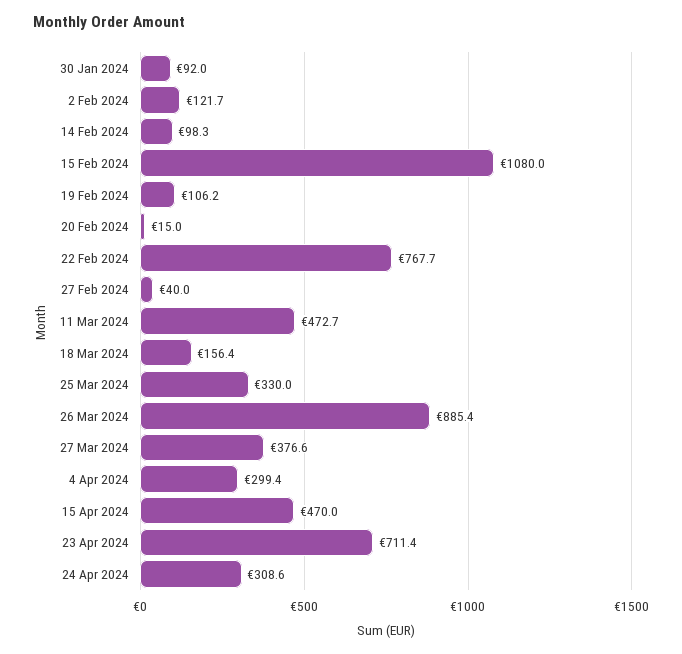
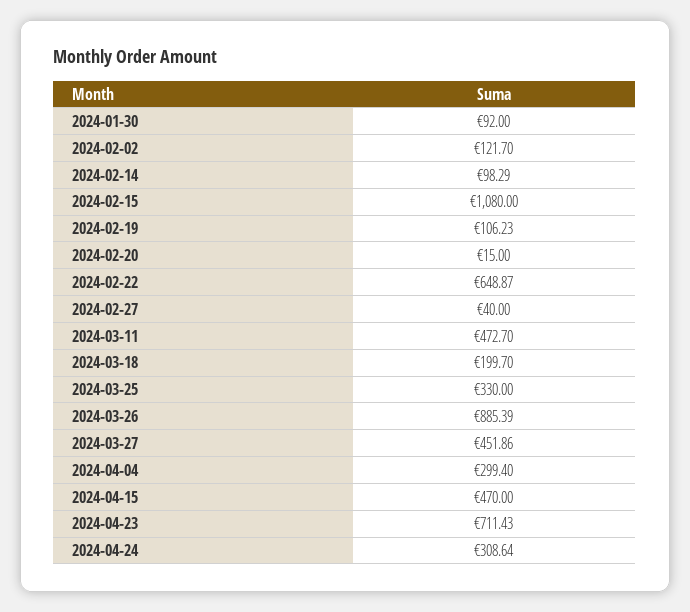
  {
    "30 Jan 2024": 92,
    "2 Feb 2024": 121.7,
    "14 Feb 2024": 98.29,
    "15 Feb 2024": 1080,
    "19 Feb 2024": 106.23,
    "20 Feb 2024": 15,
-   "22 Feb 2024": 767.7,
+   "22 Feb 2024": 648.87,
    "27 Feb 2024": 40,
    "11 Mar 2024": 472.7,
-   "18 Mar 2024": 156.4,
+   "18 Mar 2024": 199.7,
    "25 Mar 2024": 330,
    "26 Mar 2024": 885.39,
-   "27 Mar 2024": 376.6,
+   "27 Mar 2024": 451.86,
    "4 Apr 2024": 299.4,
    "15 Apr 2024": 470,
    "23 Apr 2024": 711.43,
    "24 Apr 2024": 308.64
  }

